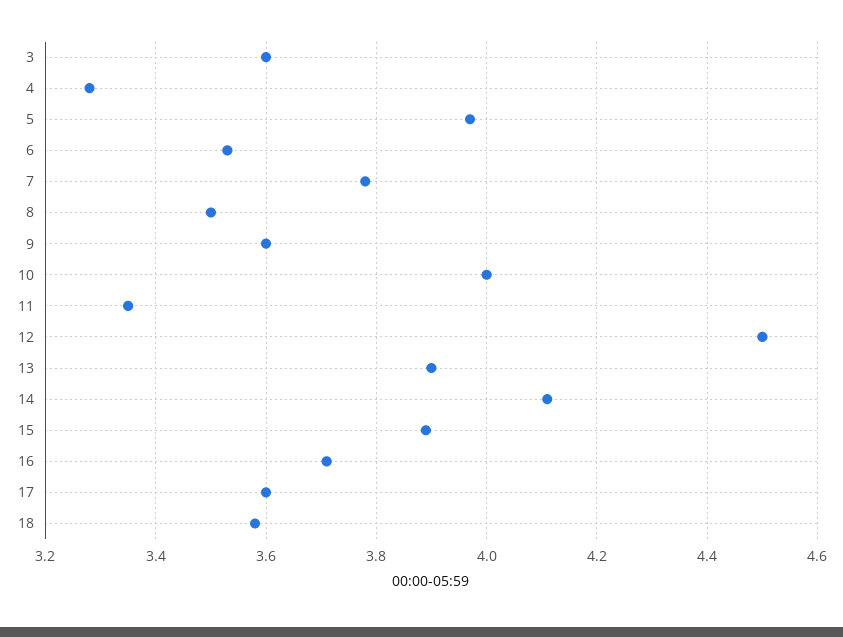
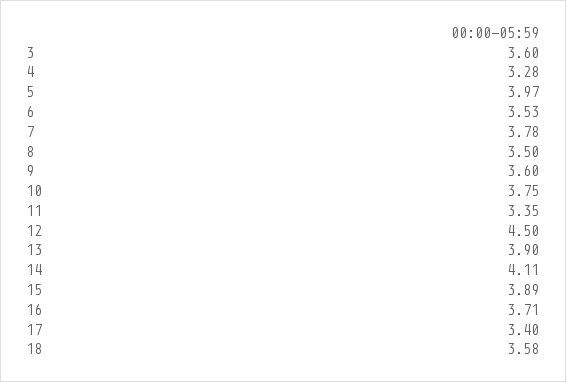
  {
    "3": 3.6,
    "4": 3.28,
    "5": 3.97,
    "6": 3.53,
    "7": 3.78,
    "8": 3.5,
    "9": 3.6,
-   "10": 4,
+   "10": 3.75,
    "11": 3.35,
    "12": 4.5,
    "13": 3.9,
    "14": 4.11,
    "15": 3.89,
    "16": 3.71,
-   "17": 3.6,
+   "17": 3.4,
    "18": 3.58
  }

